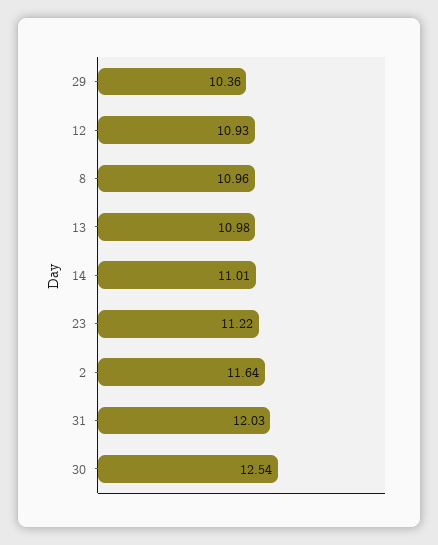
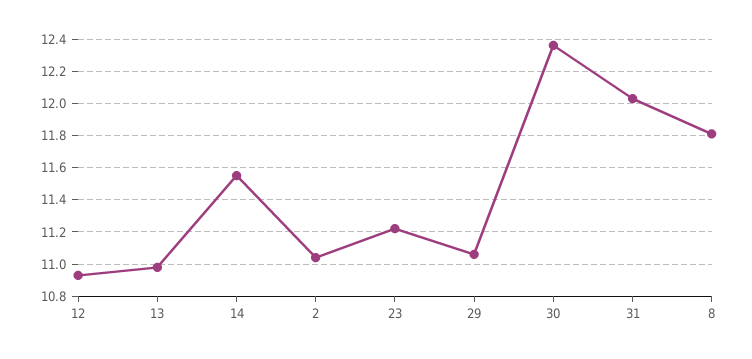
  {
-   "29": 10.36,
+   "29": 11.05,
    "12": 10.93,
-   "8": 10.96,
+   "8": 11.8,
    "13": 10.98,
-   "14": 11.01,
+   "14": 11.55,
    "23": 11.22,
-   "2": 11.64,
+   "2": 11.05,
    "31": 12.03,
-   "30": 12.54
+   "30": 12.35
  }

